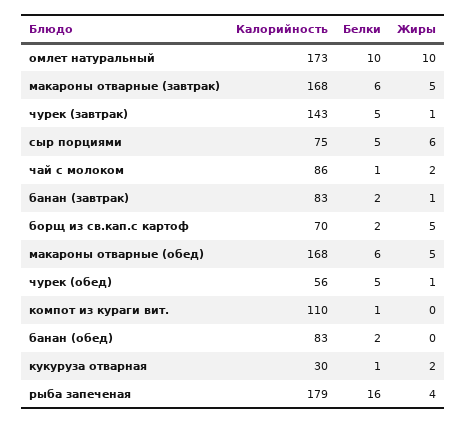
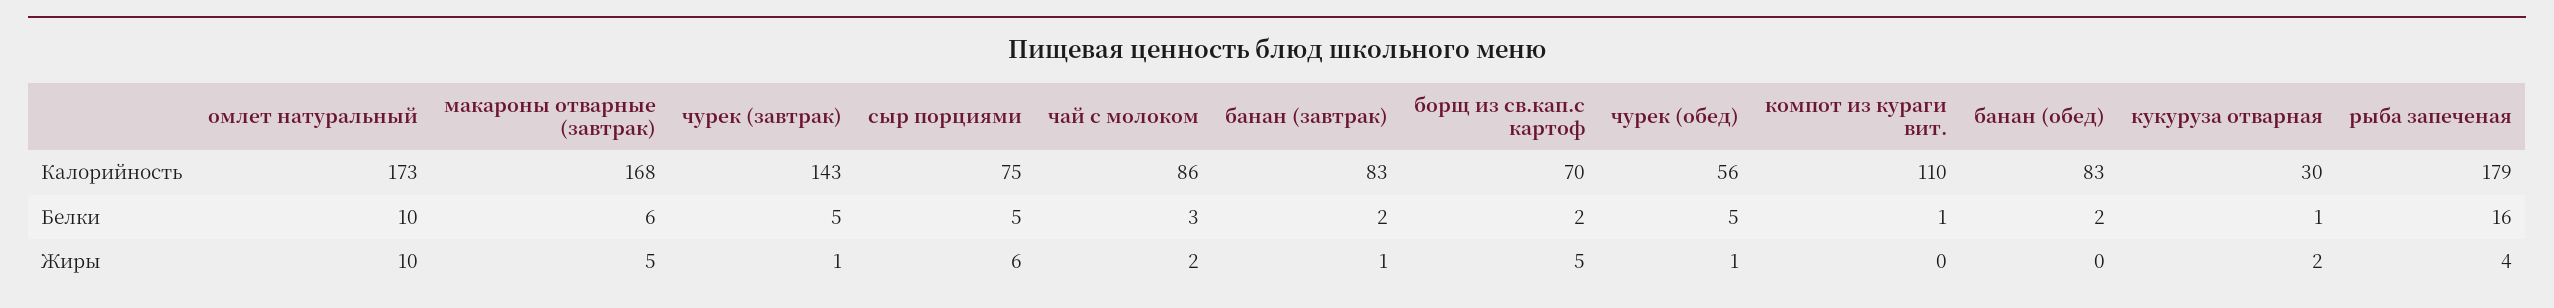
  {
    "Калорийность": {
      "омлет натуральный": 173,
      "макароны отварные (завтрак)": 168,
      "чурек (завтрак)": 143,
      "сыр порциями": 75,
      "чай с молоком": 86,
      "банан (завтрак)": 83,
      "борщ из св.кап.с картоф": 70,
-     "макароны отварные (обед)": 168,
      "чурек (обед)": 56,
      "компот из кураги вит.": 110,
      "банан (обед)": 83,
      "кукуруза отварная": 30,
      "рыба запеченая": 179
    },
    "Белки": {
      "омлет натуральный": 10,
      "макароны отварные (завтрак)": 6,
      "чурек (завтрак)": 5,
      "сыр порциями": 5,
-     "чай с молоком": 1,
+     "чай с молоком": 3,
      "банан (завтрак)": 2,
      "борщ из св.кап.с картоф": 2,
-     "макароны отварные (обед)": 6,
      "чурек (обед)": 5,
      "компот из кураги вит.": 1,
      "банан (обед)": 2,
      "кукуруза отварная": 1,
      "рыба запеченая": 16
    },
    "Жиры": {
      "омлет натуральный": 10,
      "макароны отварные (завтрак)": 5,
      "чурек (завтрак)": 1,
      "сыр порциями": 6,
      "чай с молоком": 2,
      "банан (завтрак)": 1,
      "борщ из св.кап.с картоф": 5,
-     "макароны отварные (обед)": 5,
      "чурек (обед)": 1,
      "компот из кураги вит.": 0,
      "банан (обед)": 0,
      "кукуруза отварная": 2,
      "рыба запеченая": 4
    }
  }

